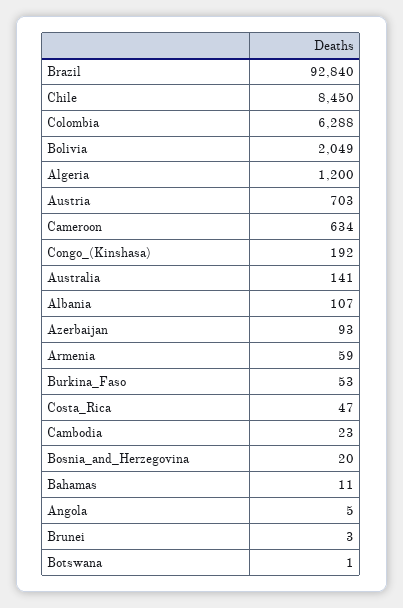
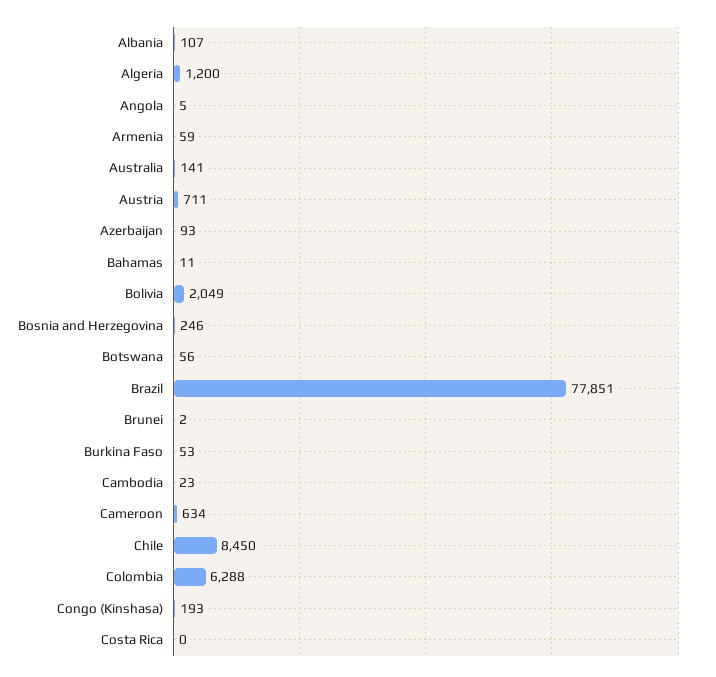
  {
-   "Brazil": 92840,
+   "Brazil": 77851,
    "Chile": 8450,
    "Colombia": 6288,
    "Bolivia": 2049,
    "Algeria": 1200,
-   "Austria": 703,
+   "Austria": 711,
    "Cameroon": 634,
-   "Congo_(Kinshasa)": 192,
+   "Congo_(Kinshasa)": 193,
    "Australia": 141,
    "Albania": 107,
    "Azerbaijan": 93,
    "Armenia": 59,
    "Burkina_Faso": 53,
-   "Costa_Rica": 47,
+   "Costa_Rica": 0,
    "Cambodia": 23,
-   "Bosnia_and_Herzegovina": 20,
+   "Bosnia_and_Herzegovina": 246,
    "Bahamas": 11,
    "Angola": 5,
-   "Brunei": 3,
+   "Brunei": 2,
-   "Botswana": 1
+   "Botswana": 56
  }

